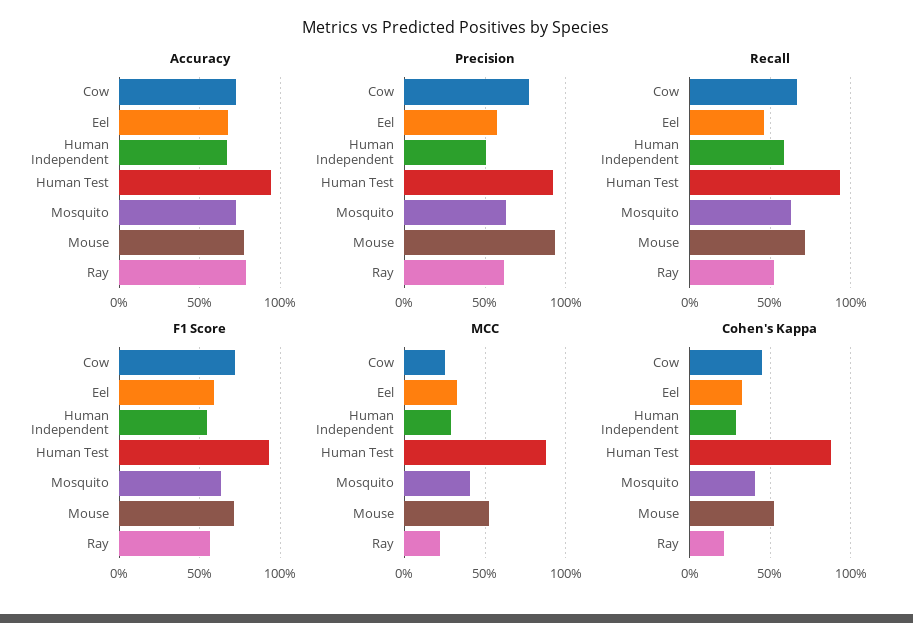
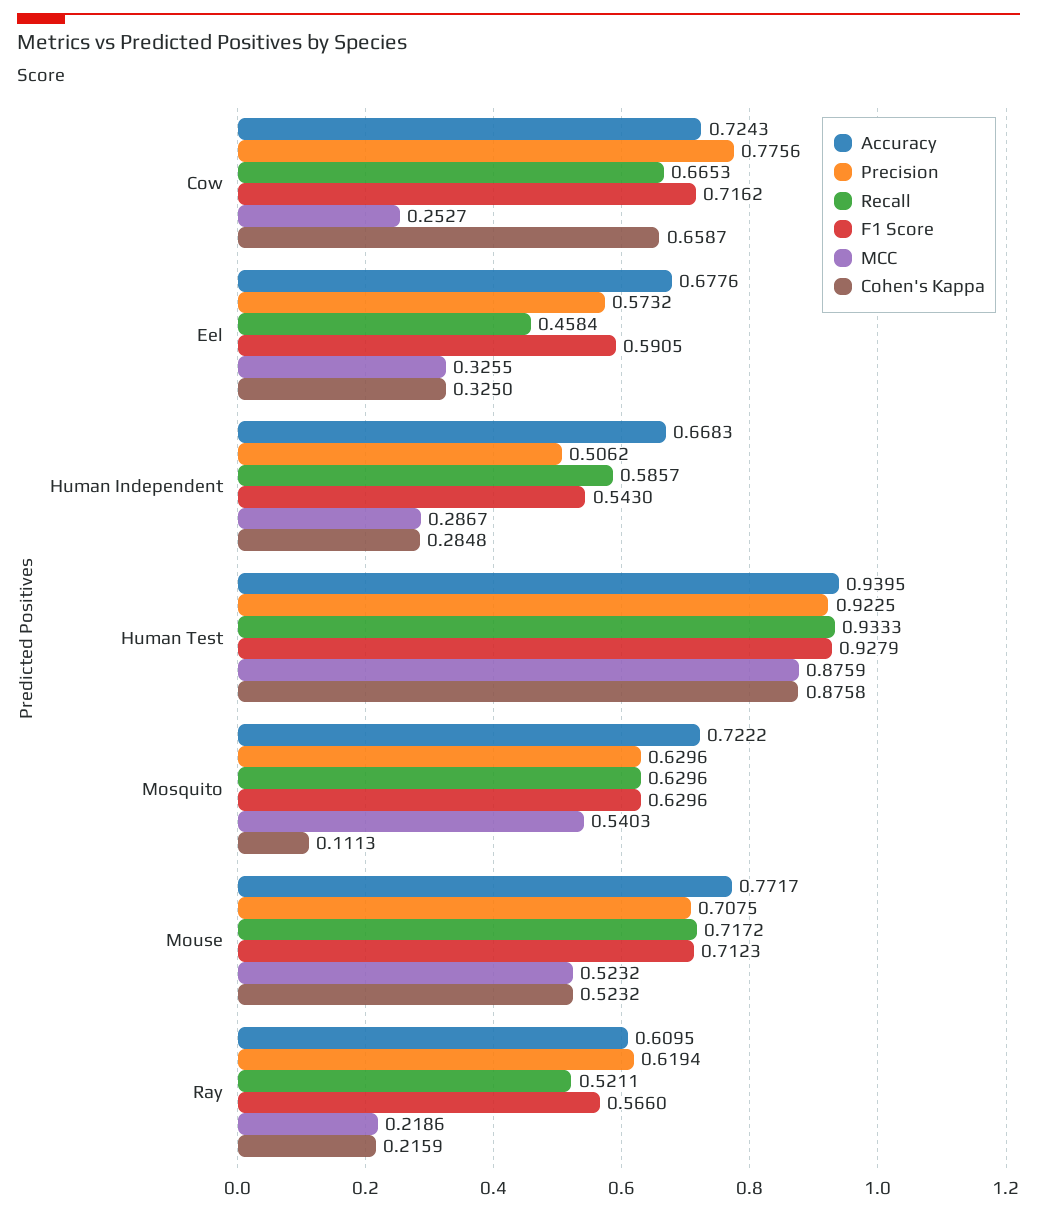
  {
    "Accuracy": {
      "Cow": 0.7243,
      "Eel": 0.6776,
      "Human Independent": 0.6683,
      "Human Test": 0.9395,
      "Mosquito": 0.7222,
      "Mouse": 0.7717,
-     "Ray": 0.8
+     "Ray": 0.6095
    },
    "Precision": {
      "Cow": 0.7756,
      "Eel": 0.5732,
      "Human Independent": 0.5062,
      "Human Test": 0.9225,
      "Mosquito": 0.6296,
-     "Mouse": 0.95,
+     "Mouse": 0.7075,
      "Ray": 0.6194
    },
    "Recall": {
      "Cow": 0.6653,
      "Eel": 0.4584,
      "Human Independent": 0.5857,
      "Human Test": 0.9333,
      "Mosquito": 0.6296,
      "Mouse": 0.7172,
      "Ray": 0.5211
    },
    "F1 Score": {
      "Cow": 0.7162,
      "Eel": 0.5905,
      "Human Independent": 0.543,
      "Human Test": 0.9279,
      "Mosquito": 0.6296,
      "Mouse": 0.7123,
      "Ray": 0.566
    },
    "MCC": {
      "Cow": 0.2527,
      "Eel": 0.3255,
      "Human Independent": 0.2867,
      "Human Test": 0.8759,
-     "Mosquito": 0.4,
+     "Mosquito": 0.5403,
      "Mouse": 0.5232,
      "Ray": 0.2186
    },
    "Cohen's Kappa": {
-     "Cow": 0.45,
+     "Cow": 0.6587,
      "Eel": 0.325,
      "Human Independent": 0.2848,
      "Human Test": 0.8758,
-     "Mosquito": 0.4,
+     "Mosquito": 0.1113,
      "Mouse": 0.5232,
      "Ray": 0.2159
    }
  }

